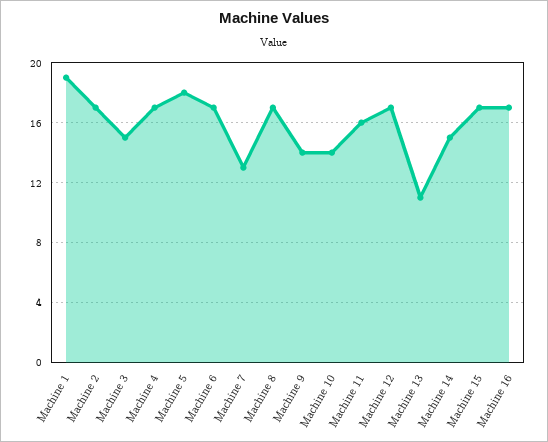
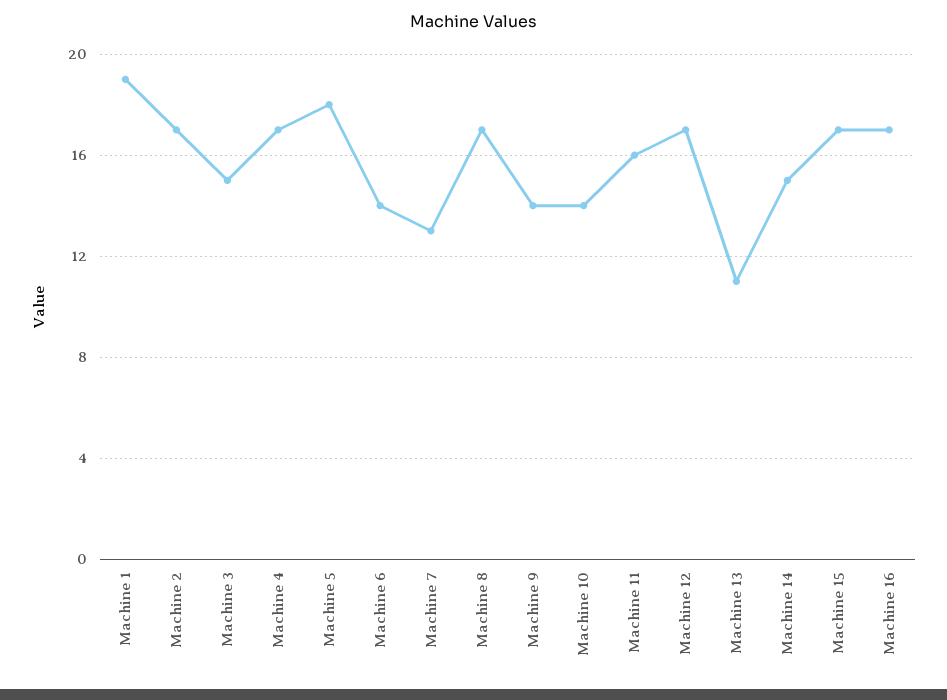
  {
    "Machine 1": 19,
    "Machine 2": 17,
    "Machine 3": 15,
    "Machine 4": 17,
    "Machine 5": 18,
-   "Machine 6": 17,
+   "Machine 6": 14,
    "Machine 7": 13,
    "Machine 8": 17,
    "Machine 9": 14,
    "Machine 10": 14,
    "Machine 11": 16,
    "Machine 12": 17,
    "Machine 13": 11,
    "Machine 14": 15,
    "Machine 15": 17,
    "Machine 16": 17
  }

